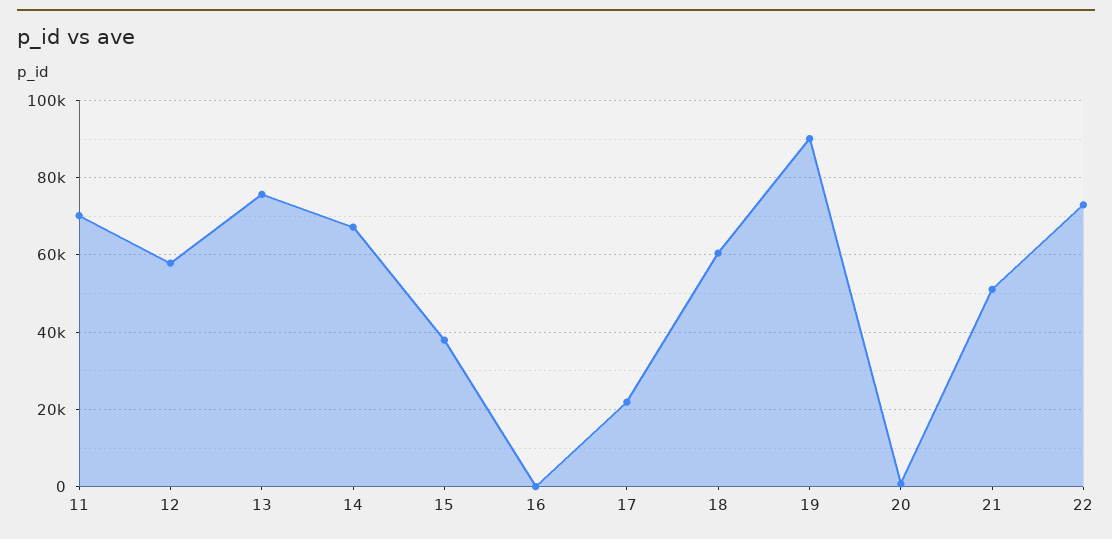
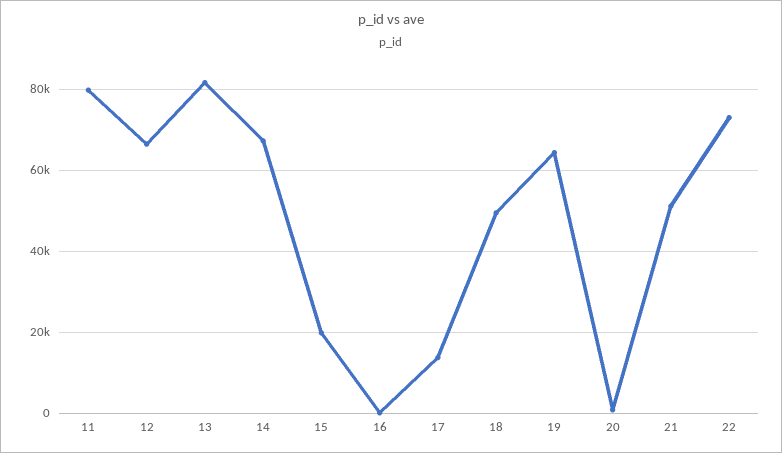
  {
-   "11": 70000,
+   "11": 80000,
-   "12": 58000,
+   "12": 66000,
-   "13": 76000,
+   "13": 82000,
    "14": 68000,
-   "15": 38000,
+   "15": 20000,
    "16": 0,
-   "17": 22000,
+   "17": 14000,
-   "18": 60000,
+   "18": 50000,
-   "19": 90000,
+   "19": 64000,
    "20": 0,
    "21": 52000,
    "22": 72000
  }

